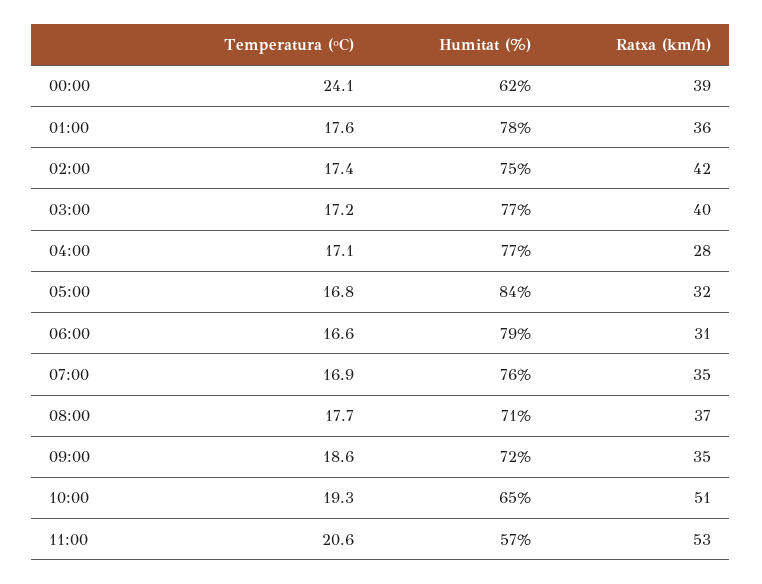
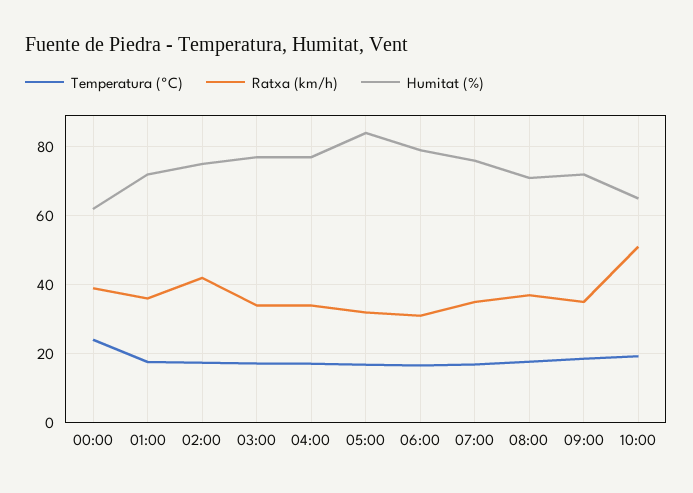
  {
    "Temperatura (ºC)": {
      "00:00": 24.1,
      "01:00": 17.6,
      "02:00": 17.4,
      "03:00": 17.2,
      "04:00": 17.1,
      "05:00": 16.8,
      "06:00": 16.6,
      "07:00": 16.9,
      "08:00": 17.7,
      "09:00": 18.6,
-     "10:00": 19.3,
+     "10:00": 19.3
-     "11:00": 20.6
    },
    "Humitat (%)": {
      "00:00": 62,
-     "01:00": 78,
+     "01:00": 72,
      "02:00": 75,
      "03:00": 77,
      "04:00": 77,
      "05:00": 84,
      "06:00": 79,
      "07:00": 76,
      "08:00": 71,
      "09:00": 72,
-     "10:00": 65,
+     "10:00": 65
-     "11:00": 57
    },
    "Ratxa (km/h)": {
      "00:00": 39,
      "01:00": 36,
      "02:00": 42,
-     "03:00": 40,
+     "03:00": 34,
-     "04:00": 28,
+     "04:00": 34,
      "05:00": 32,
      "06:00": 31,
      "07:00": 35,
      "08:00": 37,
      "09:00": 35,
-     "10:00": 51,
+     "10:00": 51
-     "11:00": 53
    }
  }

